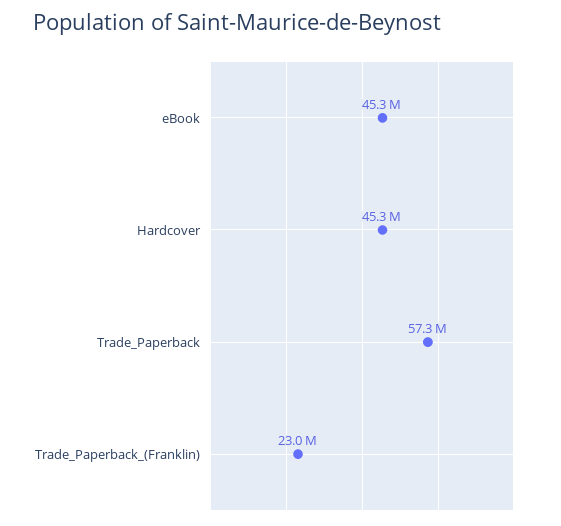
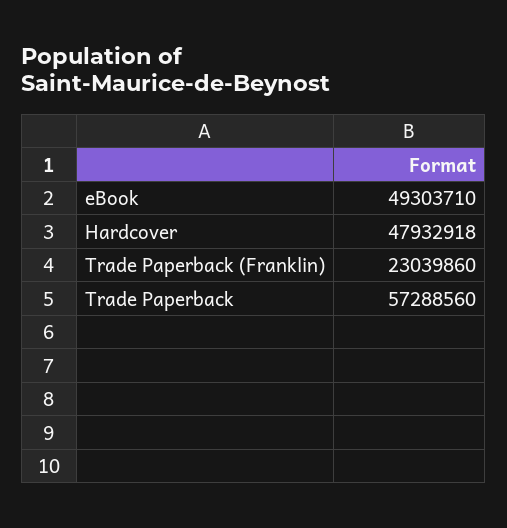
  {
-   "eBook": 45300000,
+   "eBook": 49303710,
-   "Hardcover": 45300000,
+   "Hardcover": 47932918,
    "Trade_Paperback": 57288560,
    "Trade_Paperback_(Franklin)": 23039860
  }

